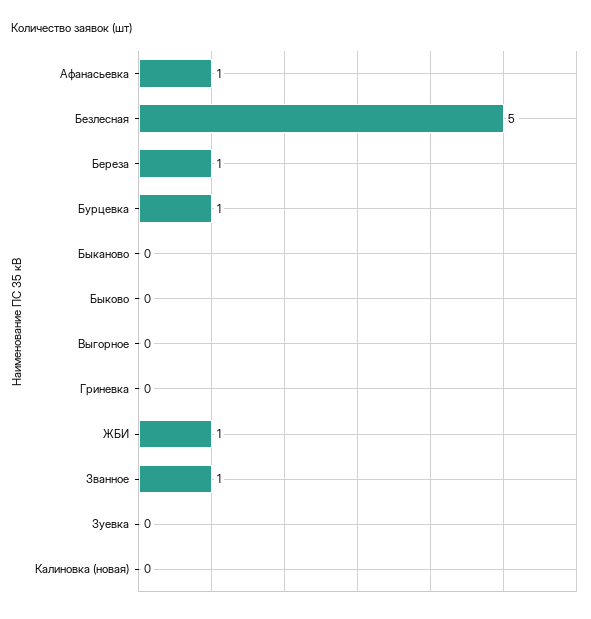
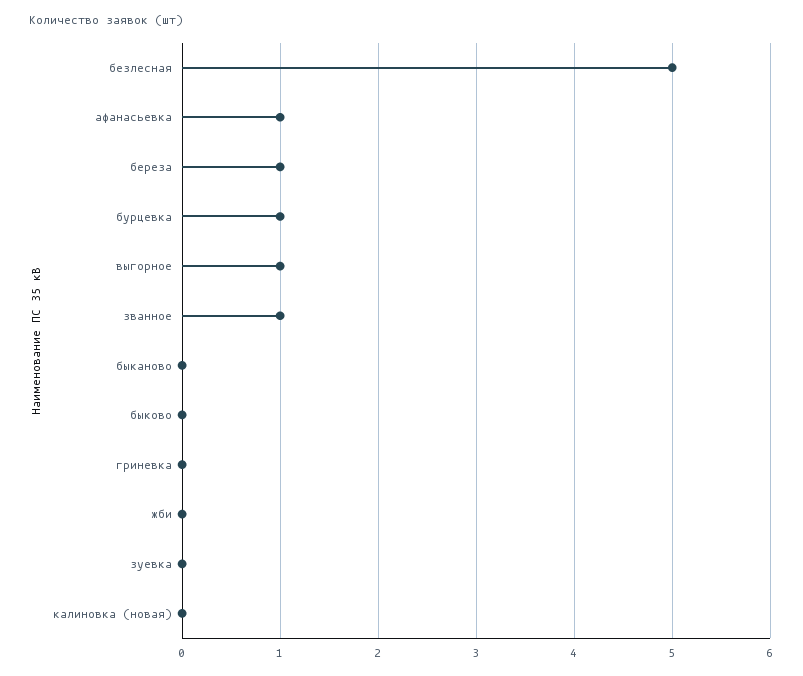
  {
    "Афанасьевка": 1,
    "Безлесная": 5,
    "Береза": 1,
    "Бурцевка": 1,
    "Быканово": 0,
    "Быково": 0,
-   "Выгорное": 0,
+   "Выгорное": 1,
    "Гриневка": 0,
-   "ЖБИ": 1,
+   "ЖБИ": 0,
    "Званное": 1,
    "Зуевка": 0,
    "Калиновка (новая)": 0
  }

